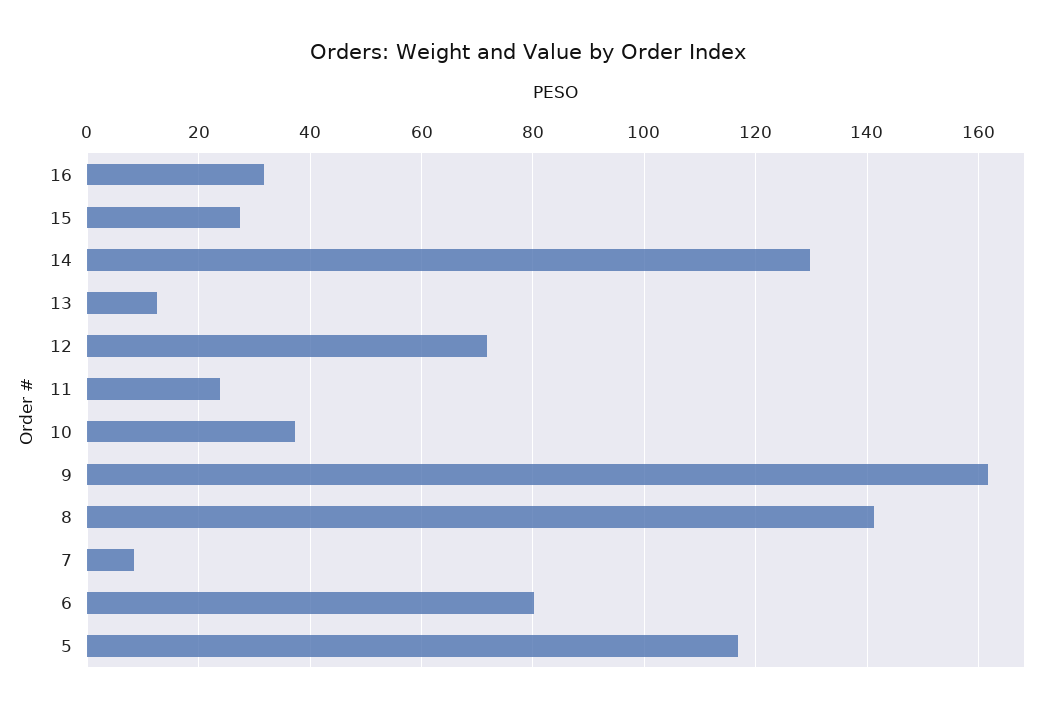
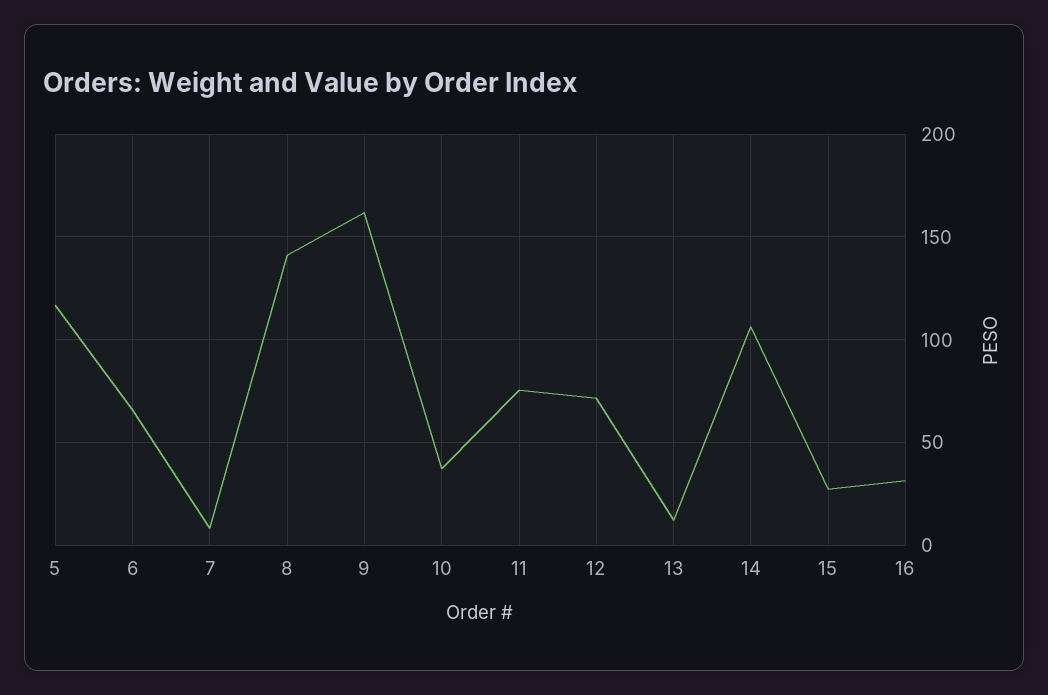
  {
    "16": 32,
    "15": 28,
-   "14": 130,
+   "14": 105,
    "13": 12,
    "12": 72,
-   "11": 24,
+   "11": 75,
    "10": 38,
    "9": 162,
    "8": 142,
    "7": 8,
-   "6": 80,
+   "6": 65,
    "5": 116
  }

